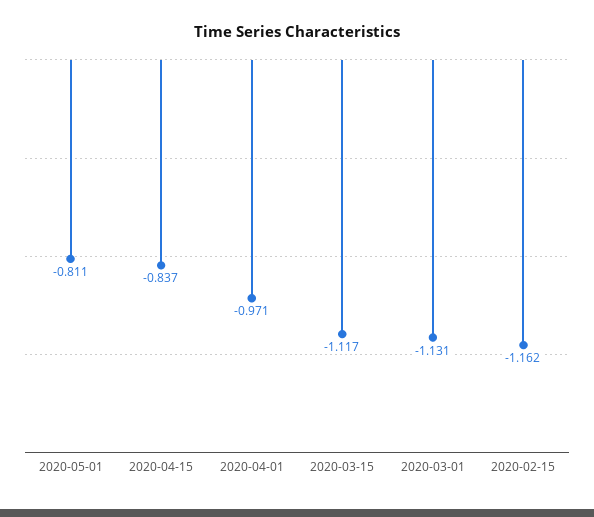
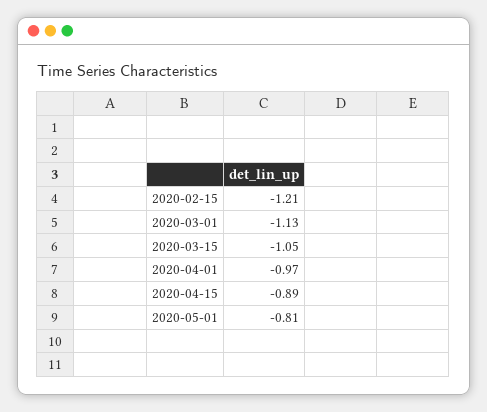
  {
    "2020-05-01": -0.811,
-   "2020-04-15": -0.837,
+   "2020-04-15": -0.89,
    "2020-04-01": -0.971,
-   "2020-03-15": -1.117,
+   "2020-03-15": -1.05,
    "2020-03-01": -1.131,
-   "2020-02-15": -1.162
+   "2020-02-15": -1.21
  }

